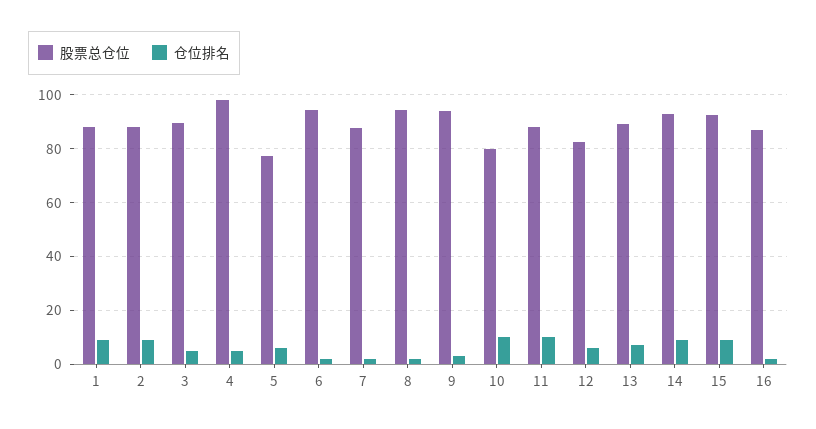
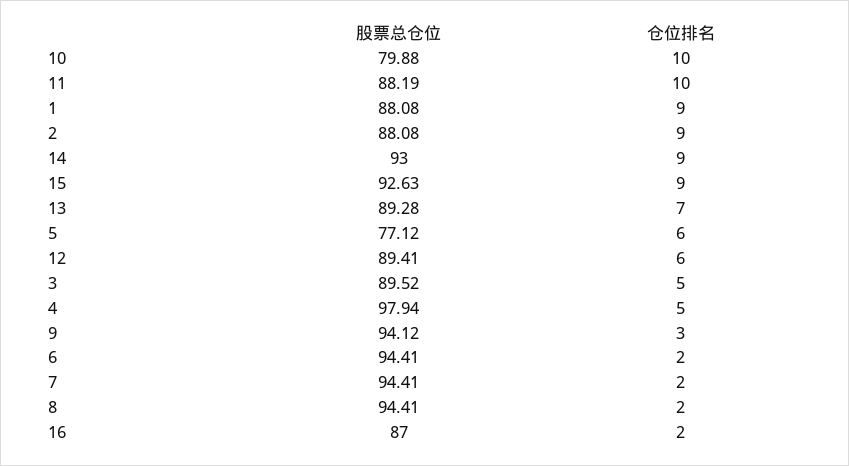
  {
    "股票总仓位": {
      "1": 88.08,
      "2": 88.08,
      "3": 89.52,
      "4": 97.94,
      "5": 77.12,
      "6": 94.41,
-     "7": 87.5,
+     "7": 94.41,
      "8": 94.41,
      "9": 94.12,
      "10": 79.88,
      "11": 88.19,
-     "12": 82.5,
+     "12": 89.41,
      "13": 89.28,
      "14": 93,
      "15": 92.63,
      "16": 87
    },
    "仓位排名": {
      "1": 9,
      "2": 9,
      "3": 5,
      "4": 5,
      "5": 6,
      "6": 2,
      "7": 2,
      "8": 2,
      "9": 3,
      "10": 10,
      "11": 10,
      "12": 6,
      "13": 7,
      "14": 9,
      "15": 9,
      "16": 2
    }
  }

